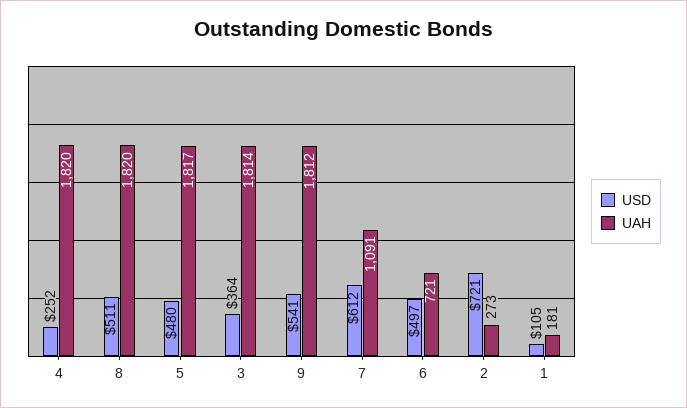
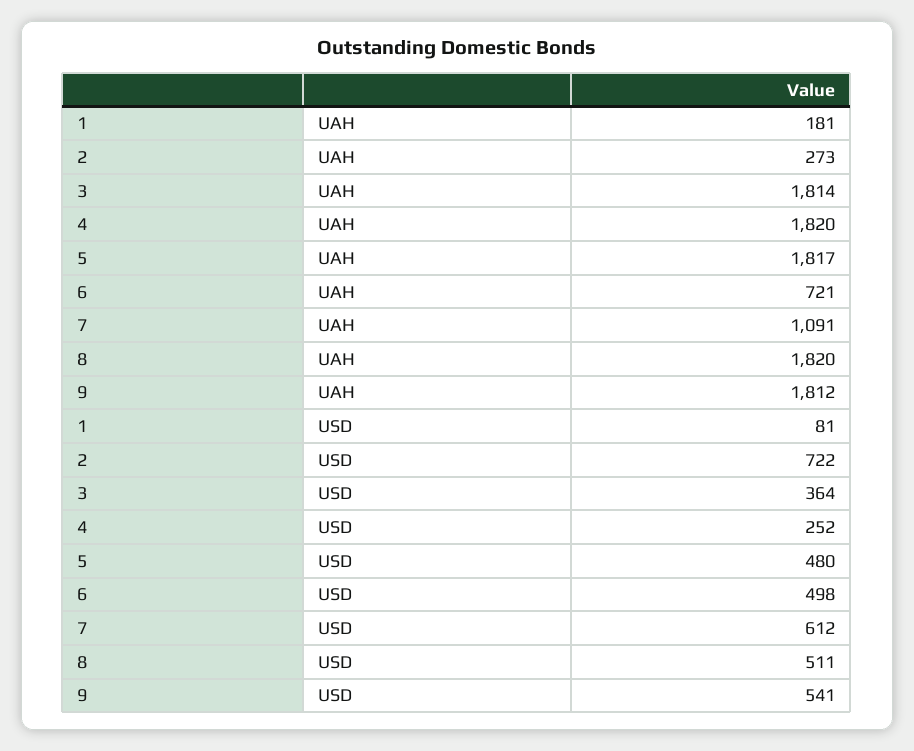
  {
    "USD": {
      "4": 252,
      "8": 511,
      "5": 480,
      "3": 364,
      "9": 541,
      "7": 612,
-     "6": 497,
+     "6": 498,
-     "2": 721,
+     "2": 722,
-     "1": 105
+     "1": 81
    },
    "UAH": {
      "4": 1820,
      "8": 1820,
      "5": 1817,
      "3": 1814,
      "9": 1812,
      "7": 1091,
      "6": 721,
      "2": 273,
      "1": 181
    }
  }

